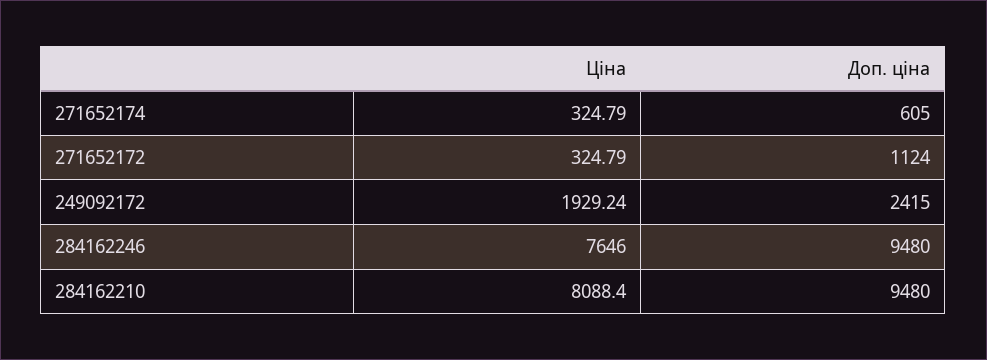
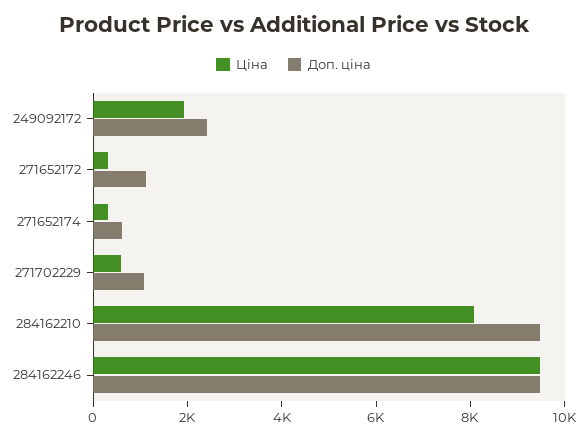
  {
    "Ціна": {
      "271652174": 324.79,
      "271652172": 324.79,
      "249092172": 1929.24,
-     "284162246": 7646,
+     "284162246": 9500,
-     "284162210": 8088.4
+     "284162210": 8088.4,
+     "271702229": 500
    },
    "Доп. ціна": {
      "271652174": 605,
      "271652172": 1124,
      "249092172": 2415,
      "284162246": 9480,
-     "284162210": 9480
+     "284162210": 9480,
+     "271702229": 1000
    }
  }

